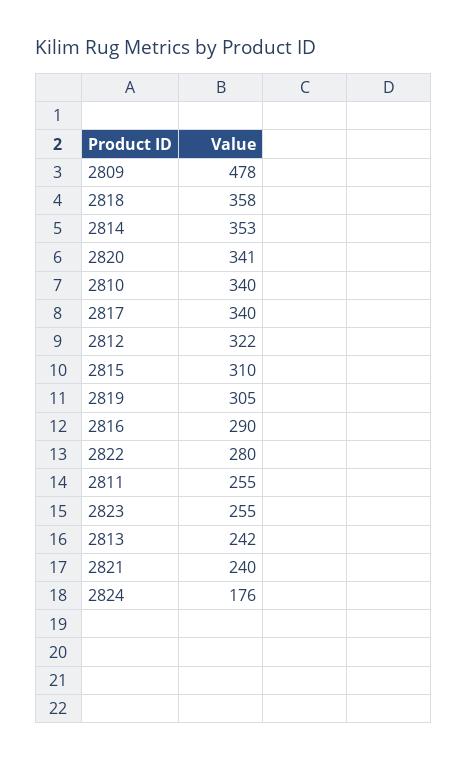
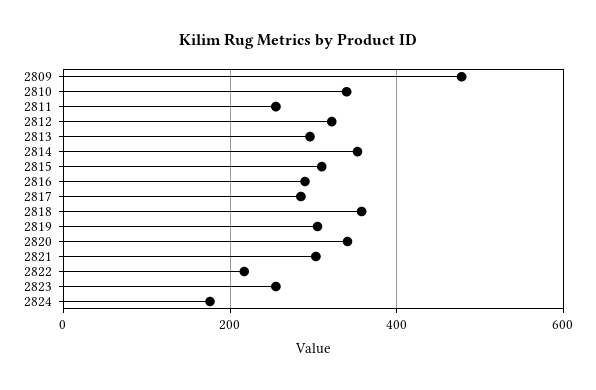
  {
    "2809": 478,
    "2818": 358,
    "2814": 353,
    "2820": 341,
    "2810": 340,
-   "2817": 340,
+   "2817": 280,
    "2812": 322,
    "2815": 310,
    "2819": 305,
    "2816": 290,
-   "2822": 280,
+   "2822": 220,
    "2811": 255,
    "2823": 255,
-   "2813": 242,
+   "2813": 300,
-   "2821": 240,
+   "2821": 300,
    "2824": 176
  }

